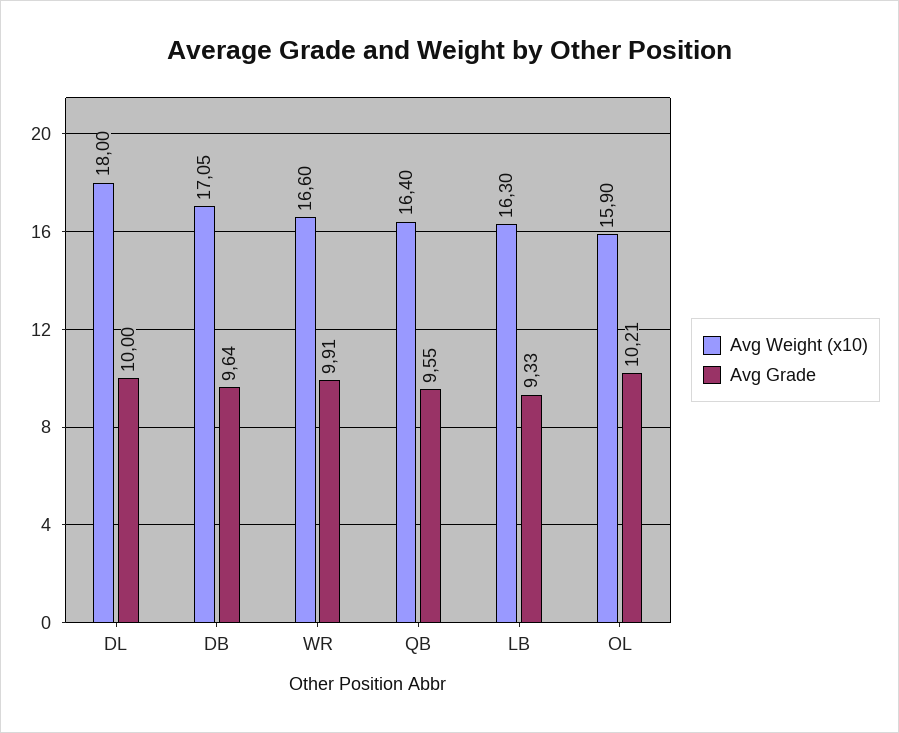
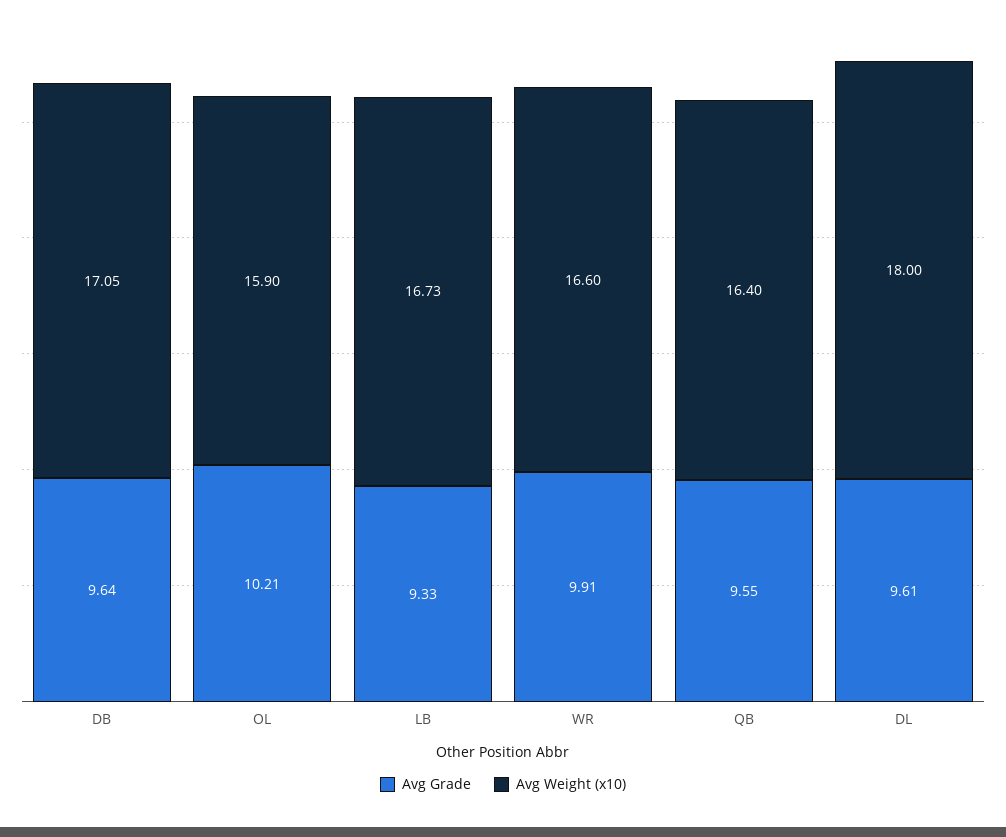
  {
    "Avg Weight (x10)": {
      "DL": 18,
      "DB": 17.05,
      "WR": 16.6,
      "QB": 16.4,
-     "LB": 16.3,
+     "LB": 16.73,
      "OL": 15.9
    },
    "Avg Grade": {
-     "DL": 10,
+     "DL": 9.61,
      "DB": 9.64,
      "WR": 9.91,
      "QB": 9.55,
      "LB": 9.33,
      "OL": 10.21
    }
  }

